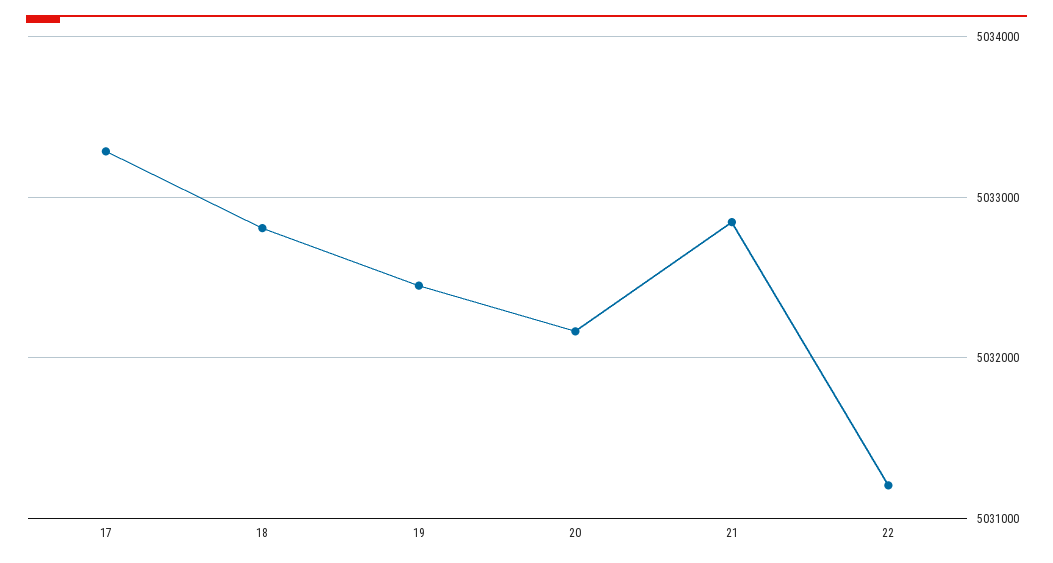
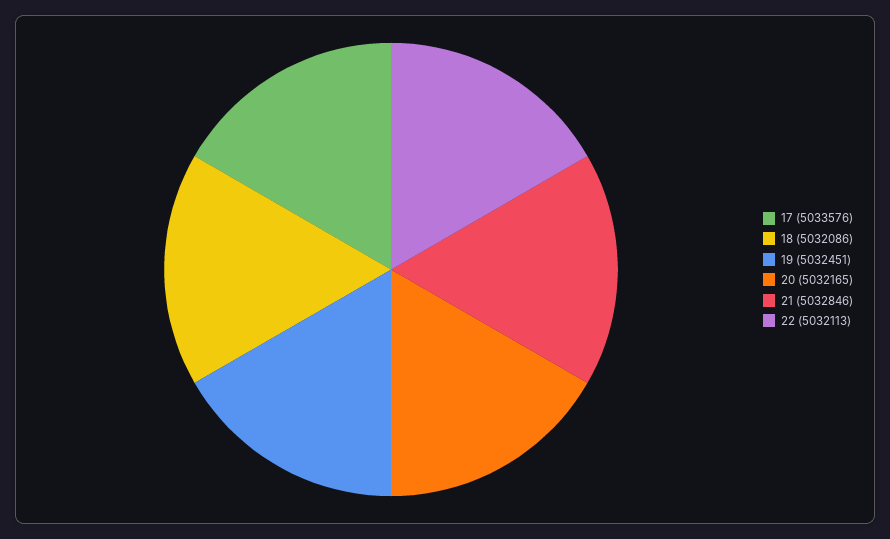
  {
-   "17": 5033300,
+   "17": 5033576,
-   "18": 5032800,
+   "18": 5032086,
    "19": 5032451,
    "20": 5032165,
    "21": 5032846,
-   "22": 5031200
+   "22": 5032113
  }

